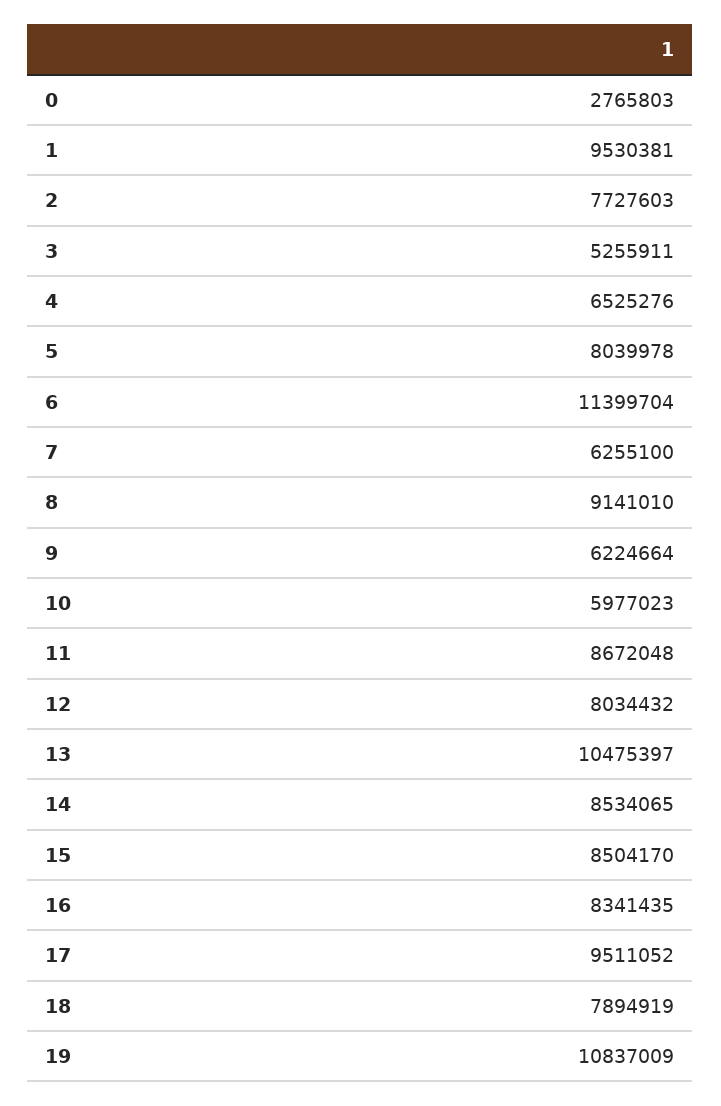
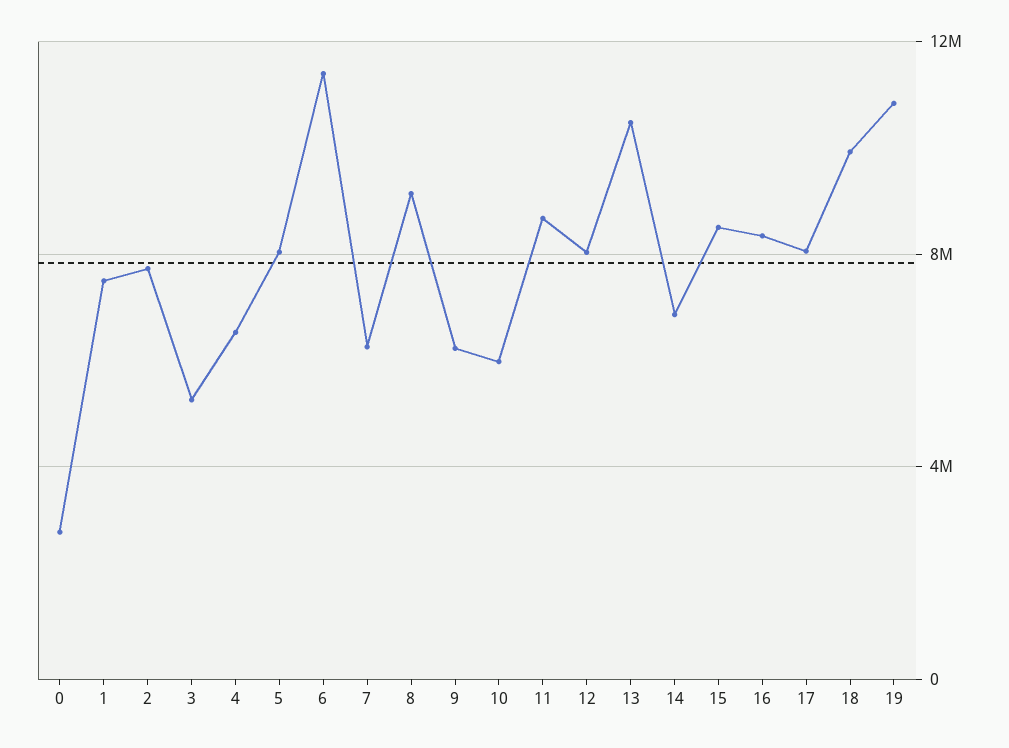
  {
    "0": 2765803,
-   "1": 9530381,
+   "1": 7500000,
    "2": 7727603,
    "3": 5255911,
    "4": 6525276,
    "5": 8039978,
    "6": 11399704,
    "7": 6255100,
    "8": 9141010,
    "9": 6224664,
    "10": 5977023,
    "11": 8672048,
    "12": 8034432,
    "13": 10475397,
-   "14": 8534065,
+   "14": 7000000,
    "15": 8504170,
    "16": 8341435,
-   "17": 9511052,
+   "17": 8000000,
-   "18": 7894919,
+   "18": 10000000,
    "19": 10837009
  }

